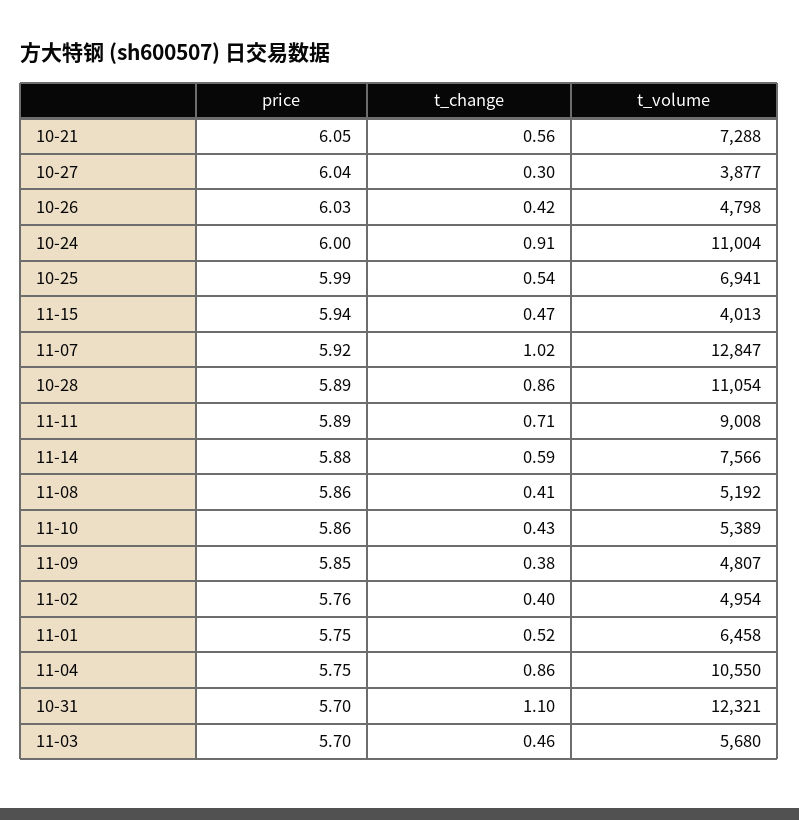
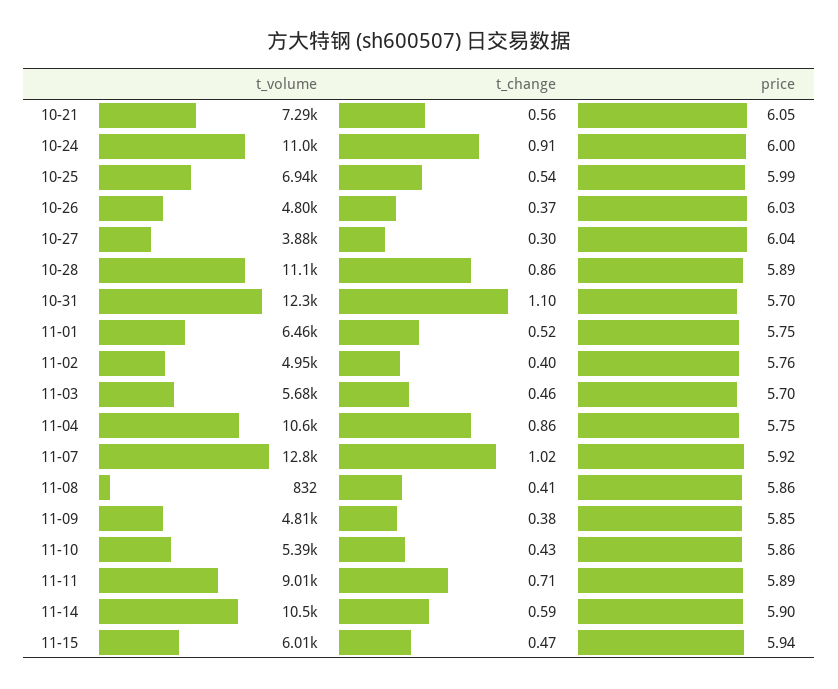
  {
    "price": {
      "10-21": 6.05,
      "10-27": 6.04,
      "10-26": 6.03,
      "10-24": 6,
      "10-25": 5.99,
      "11-15": 5.94,
      "11-07": 5.92,
      "10-28": 5.89,
      "11-11": 5.89,
-     "11-14": 5.88,
+     "11-14": 5.9,
      "11-08": 5.86,
      "11-10": 5.86,
      "11-09": 5.85,
      "11-02": 5.76,
      "11-01": 5.75,
      "11-04": 5.75,
      "10-31": 5.7,
      "11-03": 5.7
    },
    "t_change": {
      "10-21": 0.56,
      "10-27": 0.3,
-     "10-26": 0.42,
+     "10-26": 0.37,
      "10-24": 0.91,
      "10-25": 0.54,
      "11-15": 0.47,
      "11-07": 1.02,
      "10-28": 0.86,
      "11-11": 0.71,
      "11-14": 0.59,
      "11-08": 0.41,
      "11-10": 0.43,
      "11-09": 0.38,
      "11-02": 0.4,
      "11-01": 0.52,
      "11-04": 0.86,
      "10-31": 1.1,
      "11-03": 0.46
    },
    "t_volume": {
      "10-21": 7288,
      "10-27": 3877,
      "10-26": 4798,
      "10-24": 11004,
      "10-25": 6941,
-     "11-15": 4013,
+     "11-15": 6010,
      "11-07": 12847,
      "10-28": 11054,
      "11-11": 9008,
-     "11-14": 7566,
+     "11-14": 10500,
-     "11-08": 5192,
+     "11-08": 832,
      "11-10": 5389,
      "11-09": 4807,
      "11-02": 4954,
      "11-01": 6458,
      "11-04": 10550,
      "10-31": 12321,
      "11-03": 5680
    }
  }

